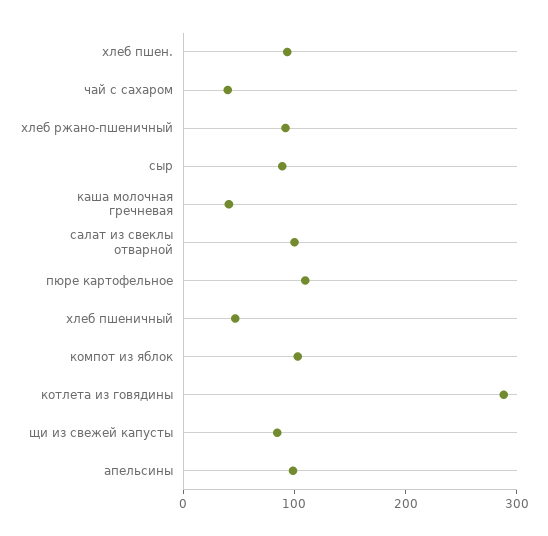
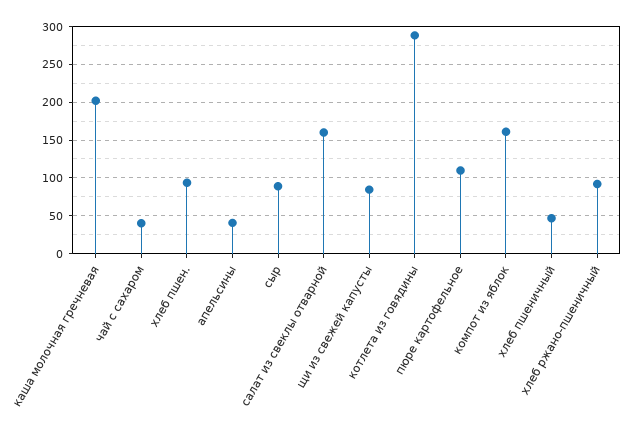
  {
    "хлеб пшен.": 90,
    "чай с сахаром": 40,
    "хлеб ржано-пшеничный": 90,
    "сыр": 90,
-   "каша молочная гречневая": 40,
+   "каша молочная гречневая": 200,
-   "салат из свеклы отварной": 100,
+   "салат из свеклы отварной": 160,
    "пюре картофельное": 110,
    "хлеб пшеничный": 50,
-   "компот из яблок": 100,
+   "компот из яблок": 160,
    "котлета из говядины": 290,
    "щи из свежей капусты": 80,
-   "апельсины": 100
+   "апельсины": 40
  }

